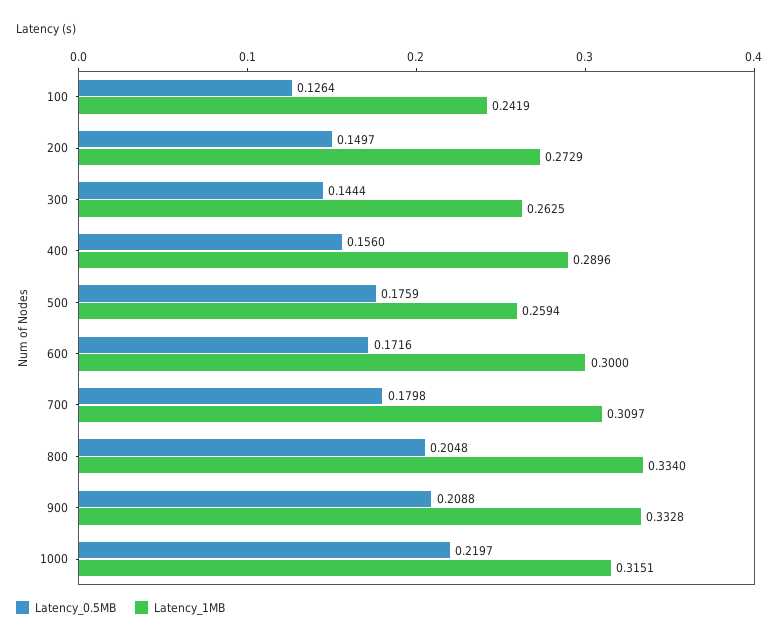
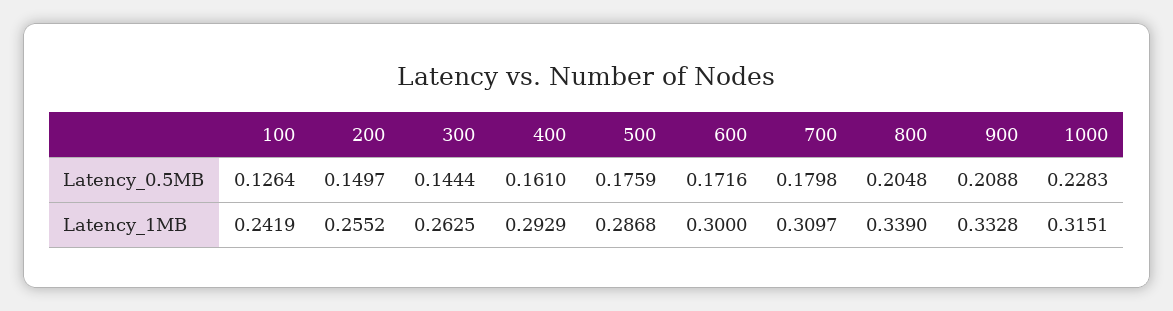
  {
    "Latency_0.5MB": {
      "100": 0.1264,
      "200": 0.1497,
      "300": 0.1444,
-     "400": 0.156,
+     "400": 0.161,
      "500": 0.1759,
      "600": 0.1716,
      "700": 0.1798,
      "800": 0.2048,
      "900": 0.2088,
-     "1000": 0.2197
+     "1000": 0.2283
    },
    "Latency_1MB": {
      "100": 0.2419,
-     "200": 0.2729,
+     "200": 0.2552,
      "300": 0.2625,
-     "400": 0.2896,
+     "400": 0.2929,
-     "500": 0.2594,
+     "500": 0.2868,
      "600": 0.3,
      "700": 0.3097,
-     "800": 0.334,
+     "800": 0.339,
      "900": 0.3328,
      "1000": 0.3151
    }
  }

